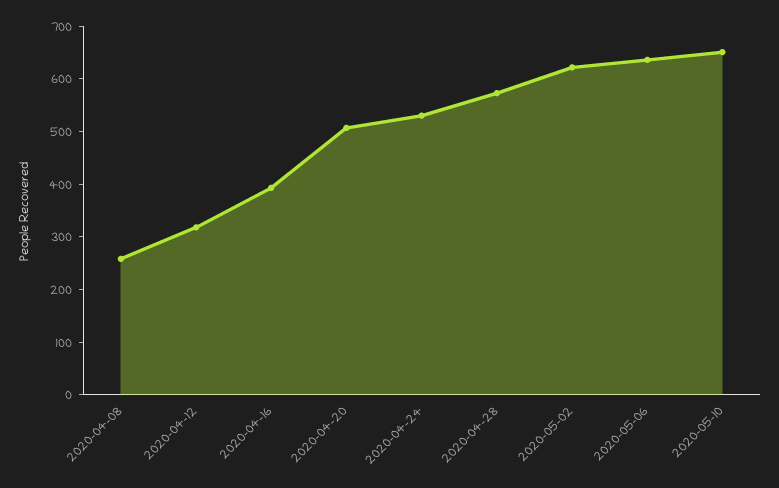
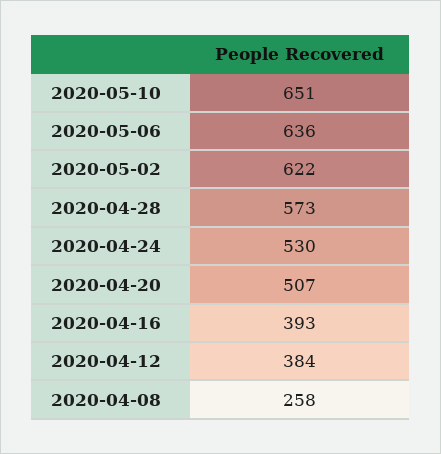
  {
    "2020-04-08": 258,
-   "2020-04-12": 320,
+   "2020-04-12": 384,
    "2020-04-16": 393,
    "2020-04-20": 507,
    "2020-04-24": 530,
    "2020-04-28": 573,
    "2020-05-02": 622,
    "2020-05-06": 636,
    "2020-05-10": 651
  }

